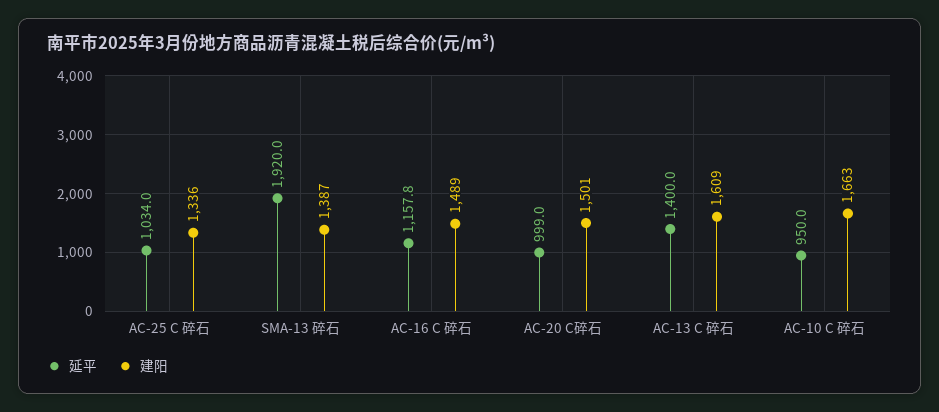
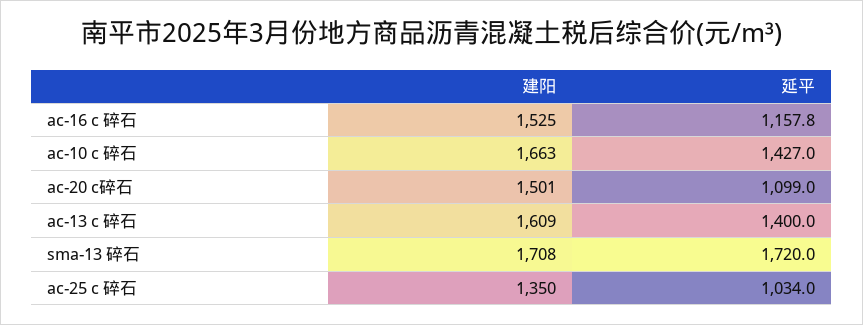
  {
    "延平": {
      "AC-25 C 碎石": 1034,
-     "SMA-13 碎石": 1920,
+     "SMA-13 碎石": 1720,
      "AC-16 C 碎石": 1157.8,
-     "AC-20 C碎石": 999,
+     "AC-20 C碎石": 1099,
      "AC-13 C 碎石": 1400,
-     "AC-10 C 碎石": 950
+     "AC-10 C 碎石": 1427
    },
    "建阳": {
-     "AC-25 C 碎石": 1336,
+     "AC-25 C 碎石": 1350,
-     "SMA-13 碎石": 1387,
+     "SMA-13 碎石": 1708,
-     "AC-16 C 碎石": 1489,
+     "AC-16 C 碎石": 1525,
      "AC-20 C碎石": 1501,
      "AC-13 C 碎石": 1609,
      "AC-10 C 碎石": 1663
    }
  }

